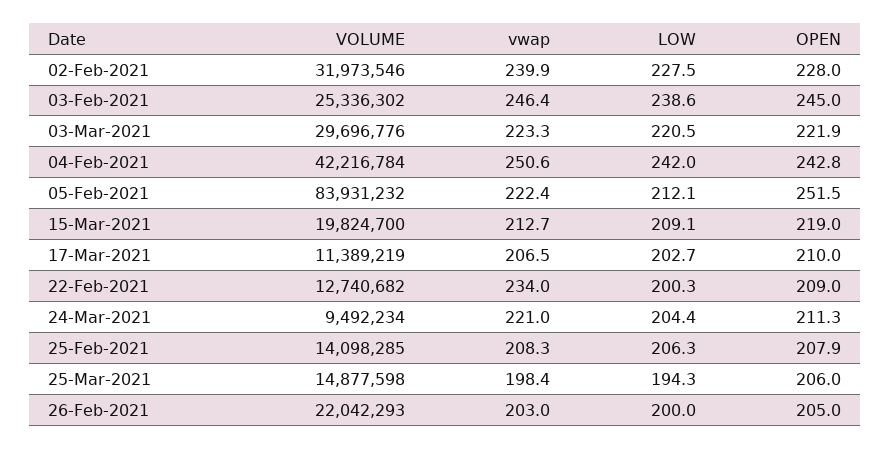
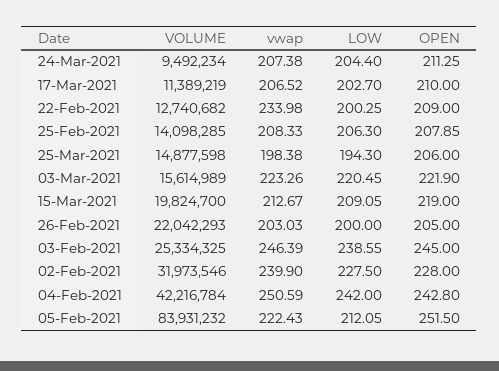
  {
    "VOLUME": {
      "02-Feb-2021": 31973546,
-     "03-Feb-2021": 25336302,
+     "03-Feb-2021": 25334325,
-     "03-Mar-2021": 29696776,
+     "03-Mar-2021": 15614989,
      "04-Feb-2021": 42216784,
      "05-Feb-2021": 83931232,
      "15-Mar-2021": 19824700,
      "17-Mar-2021": 11389219,
      "22-Feb-2021": 12740682,
      "24-Mar-2021": 9492234,
      "25-Feb-2021": 14098285,
      "25-Mar-2021": 14877598,
      "26-Feb-2021": 22042293
    },
    "vwap": {
      "02-Feb-2021": 239.9,
      "03-Feb-2021": 246.39,
      "03-Mar-2021": 223.26,
      "04-Feb-2021": 250.59,
      "05-Feb-2021": 222.43,
      "15-Mar-2021": 212.67,
      "17-Mar-2021": 206.52,
      "22-Feb-2021": 233.98,
-     "24-Mar-2021": 221,
+     "24-Mar-2021": 207.38,
      "25-Feb-2021": 208.33,
      "25-Mar-2021": 198.38,
      "26-Feb-2021": 203.03
    },
    "LOW": {
      "02-Feb-2021": 227.5,
      "03-Feb-2021": 238.55,
      "03-Mar-2021": 220.45,
      "04-Feb-2021": 242,
      "05-Feb-2021": 212.05,
      "15-Mar-2021": 209.05,
      "17-Mar-2021": 202.7,
      "22-Feb-2021": 200.25,
      "24-Mar-2021": 204.4,
      "25-Feb-2021": 206.3,
      "25-Mar-2021": 194.3,
      "26-Feb-2021": 200
    },
    "OPEN": {
      "02-Feb-2021": 228,
      "03-Feb-2021": 245,
      "03-Mar-2021": 221.9,
      "04-Feb-2021": 242.8,
      "05-Feb-2021": 251.5,
      "15-Mar-2021": 219,
      "17-Mar-2021": 210,
      "22-Feb-2021": 209,
      "24-Mar-2021": 211.25,
      "25-Feb-2021": 207.85,
      "25-Mar-2021": 206,
      "26-Feb-2021": 205
    }
  }

